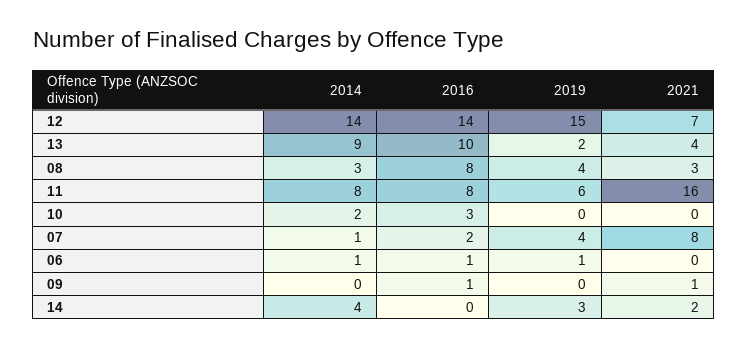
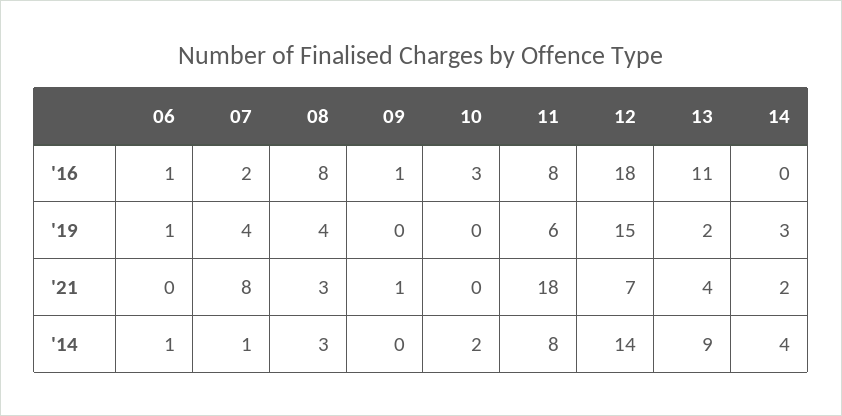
  {
    "2014": {
      "12": 14,
      "13": 9,
      "08": 3,
      "11": 8,
      "10": 2,
      "07": 1,
      "06": 1,
      "09": 0,
      "14": 4
    },
    "2016": {
-     "12": 14,
+     "12": 18,
-     "13": 10,
+     "13": 11,
      "08": 8,
      "11": 8,
      "10": 3,
      "07": 2,
      "06": 1,
      "09": 1,
      "14": 0
    },
    "2019": {
      "12": 15,
      "13": 2,
      "08": 4,
      "11": 6,
      "10": 0,
      "07": 4,
      "06": 1,
      "09": 0,
      "14": 3
    },
    "2021": {
      "12": 7,
      "13": 4,
      "08": 3,
-     "11": 16,
+     "11": 18,
      "10": 0,
      "07": 8,
      "06": 0,
      "09": 1,
      "14": 2
    }
  }

